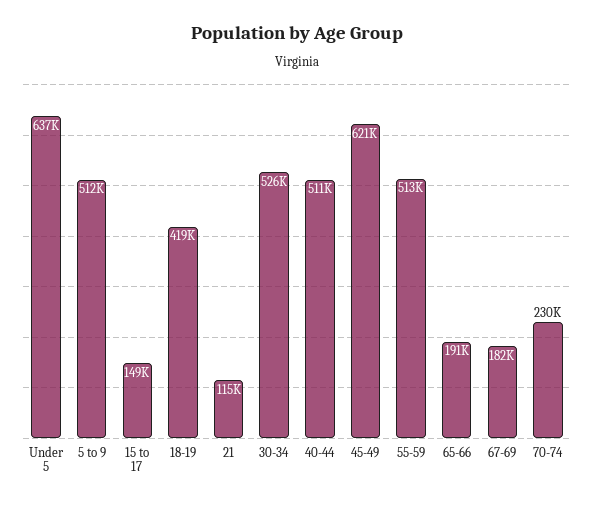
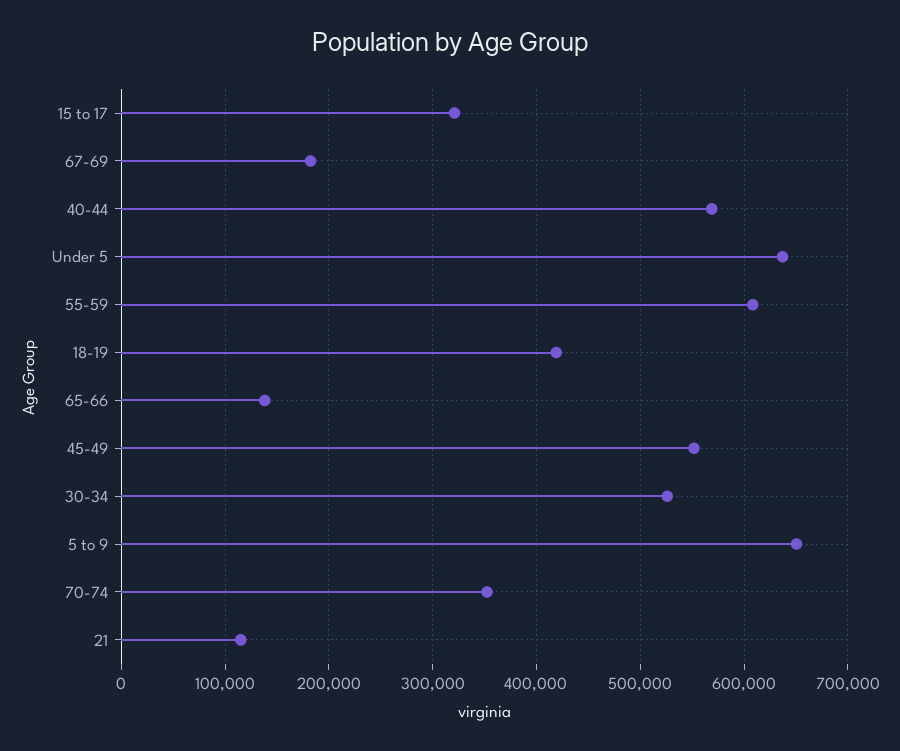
  {
    "Under 5": 637000,
-   "5 to 9": 512000,
+   "5 to 9": 650000,
-   "15 to 17": 149000,
+   "15 to 17": 320000,
    "18-19": 419000,
    "21": 115000,
    "30-34": 526000,
-   "40-44": 511000,
+   "40-44": 570000,
-   "45-49": 621000,
+   "45-49": 550000,
-   "55-59": 513000,
+   "55-59": 610000,
-   "65-66": 191000,
+   "65-66": 140000,
    "67-69": 182000,
-   "70-74": 230000
+   "70-74": 350000
  }

